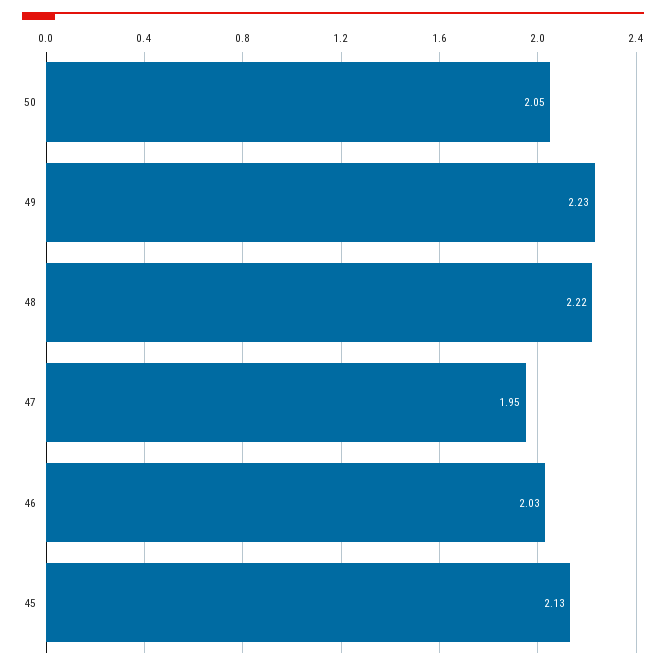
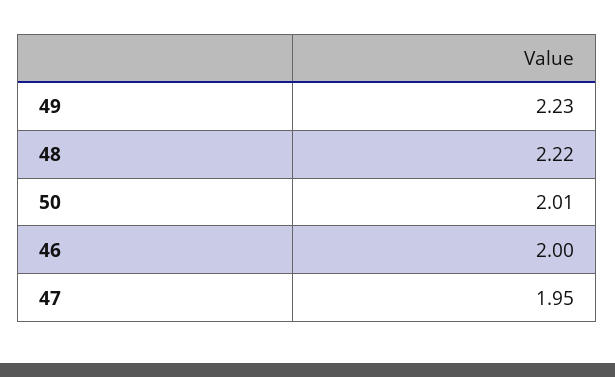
  {
-   "50": 2.05,
+   "50": 2.01,
    "49": 2.23,
    "48": 2.22,
    "47": 1.95,
-   "46": 2.03,
+   "46": 2
-   "45": 2.13
  }

